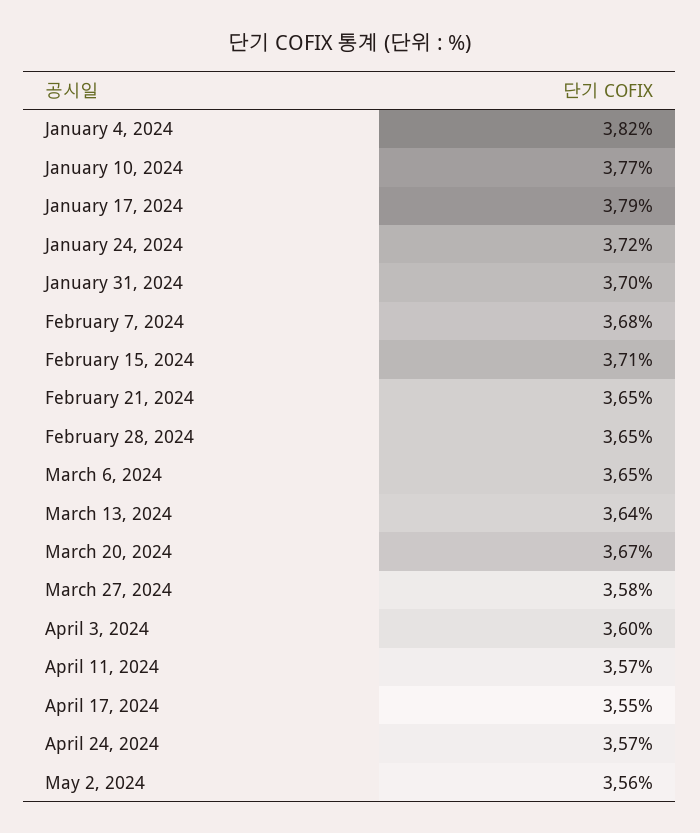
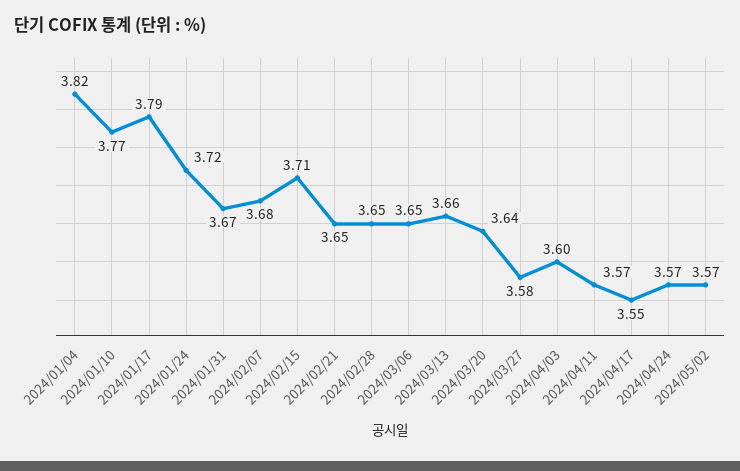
  {
    "January 4, 2024": 3.82,
    "January 10, 2024": 3.77,
    "January 17, 2024": 3.79,
    "January 24, 2024": 3.72,
-   "January 31, 2024": 3.7,
+   "January 31, 2024": 3.67,
    "February 7, 2024": 3.68,
    "February 15, 2024": 3.71,
    "February 21, 2024": 3.65,
    "February 28, 2024": 3.65,
    "March 6, 2024": 3.65,
-   "March 13, 2024": 3.64,
+   "March 13, 2024": 3.66,
-   "March 20, 2024": 3.67,
+   "March 20, 2024": 3.64,
    "March 27, 2024": 3.58,
    "April 3, 2024": 3.6,
    "April 11, 2024": 3.57,
    "April 17, 2024": 3.55,
    "April 24, 2024": 3.57,
-   "May 2, 2024": 3.56
+   "May 2, 2024": 3.57
  }

